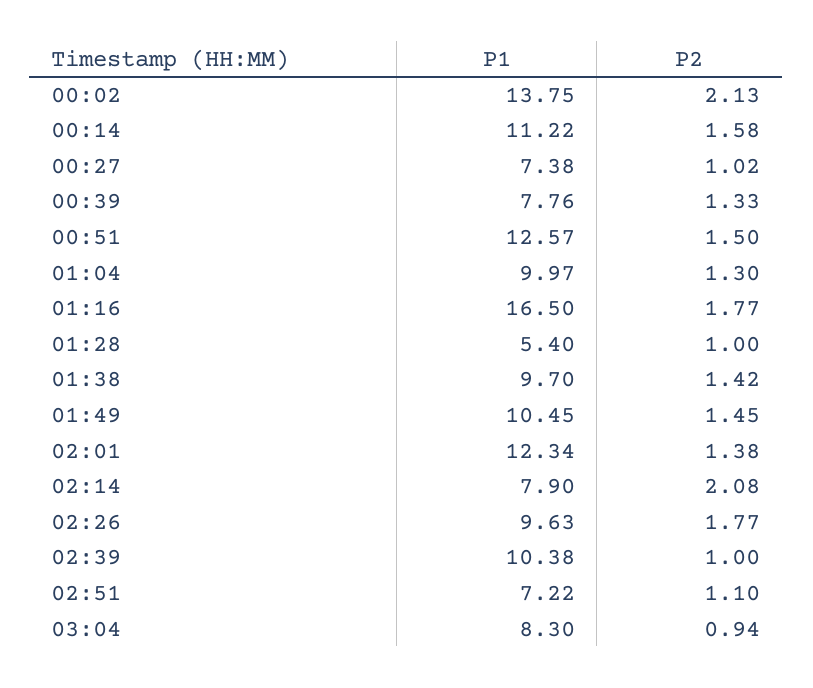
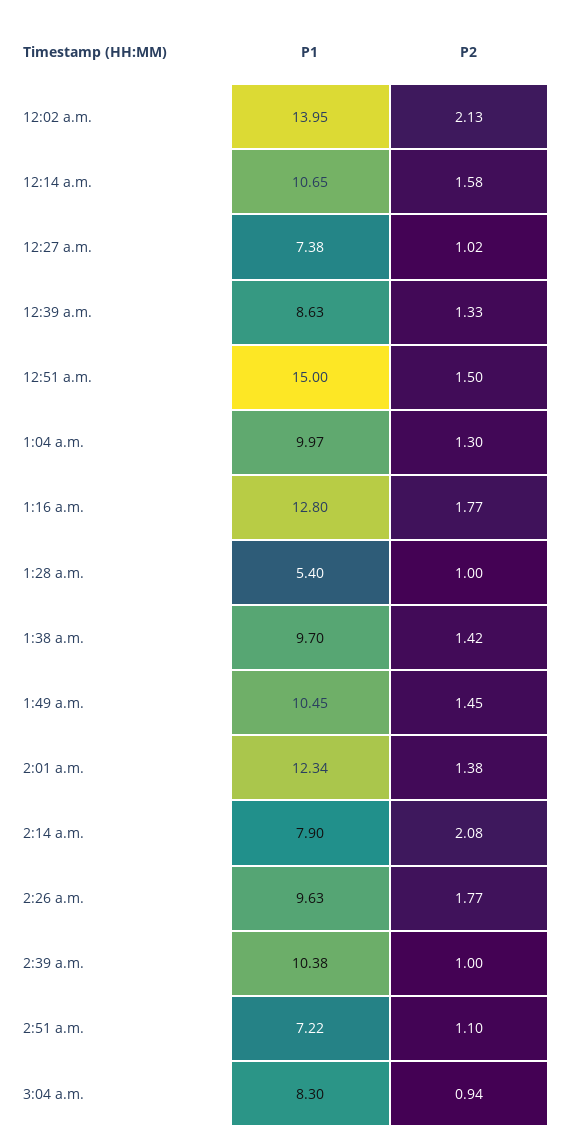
  {
    "P1": {
-     "00:02": 13.75,
+     "00:02": 13.95,
-     "00:14": 11.22,
+     "00:14": 10.65,
      "00:27": 7.38,
-     "00:39": 7.76,
+     "00:39": 8.63,
-     "00:51": 12.57,
+     "00:51": 15,
      "01:04": 9.97,
-     "01:16": 16.5,
+     "01:16": 12.8,
      "01:28": 5.4,
      "01:38": 9.7,
      "01:49": 10.45,
      "02:01": 12.34,
      "02:14": 7.9,
      "02:26": 9.63,
      "02:39": 10.38,
      "02:51": 7.22,
      "03:04": 8.3
    },
    "P2": {
      "00:02": 2.13,
      "00:14": 1.58,
      "00:27": 1.02,
      "00:39": 1.33,
      "00:51": 1.5,
      "01:04": 1.3,
      "01:16": 1.77,
      "01:28": 1,
      "01:38": 1.42,
      "01:49": 1.45,
      "02:01": 1.38,
      "02:14": 2.08,
      "02:26": 1.77,
      "02:39": 1,
      "02:51": 1.1,
      "03:04": 0.94
    }
  }

